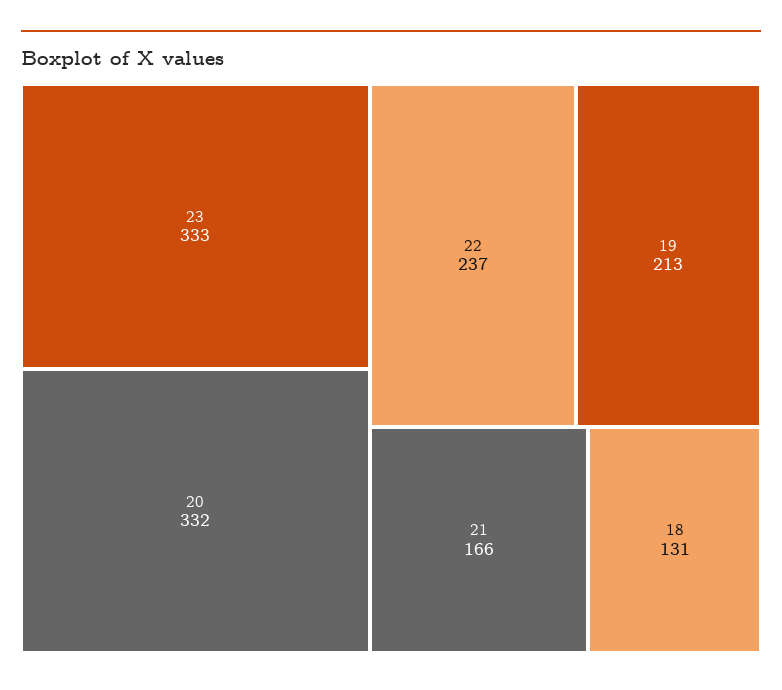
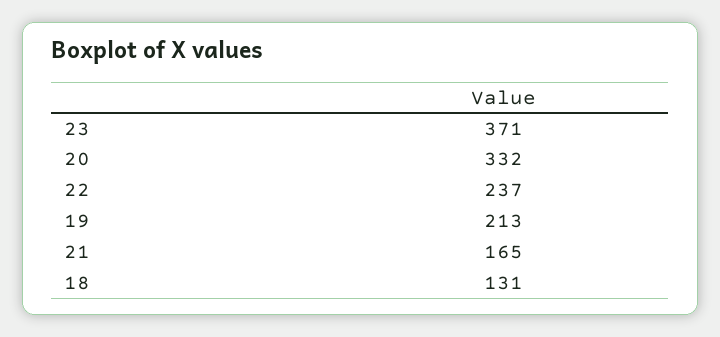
  {
-   "23": 333,
+   "23": 371,
    "20": 332,
    "22": 237,
    "19": 213,
-   "21": 166,
+   "21": 165,
    "18": 131
  }

